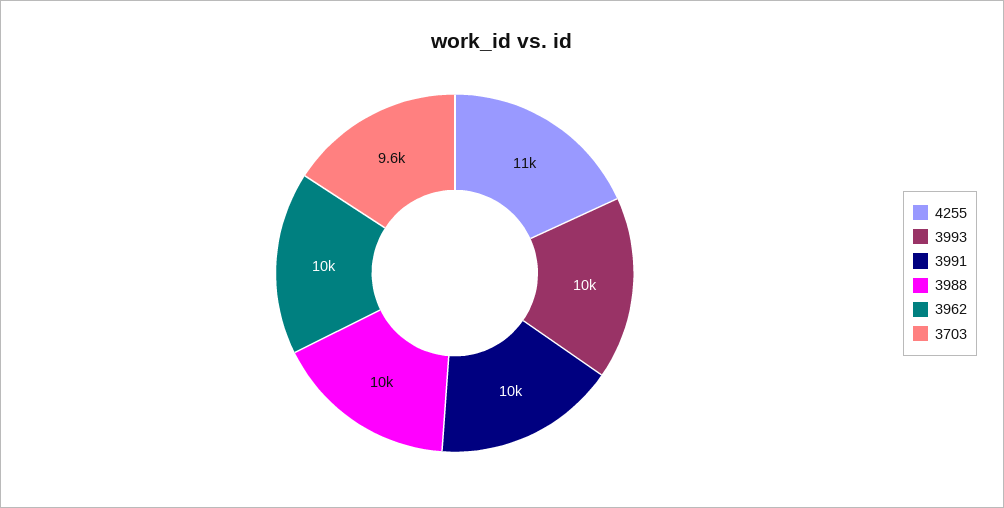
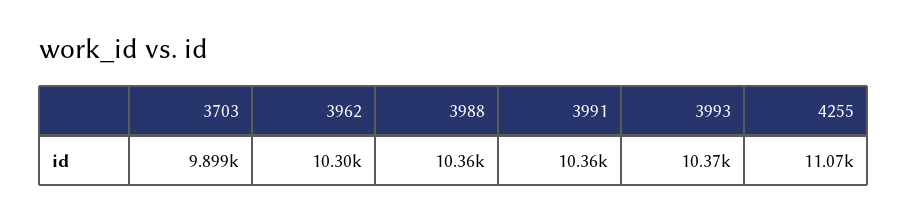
  {
    "4255": 11070,
    "3993": 10370,
    "3991": 10360,
    "3988": 10360,
    "3962": 10300,
-   "3703": 9600
+   "3703": 9899
  }

